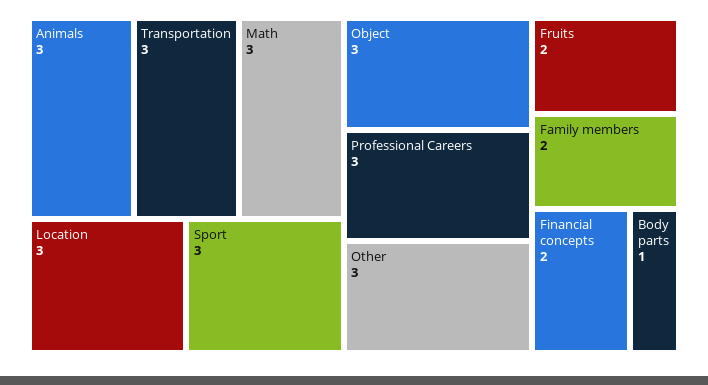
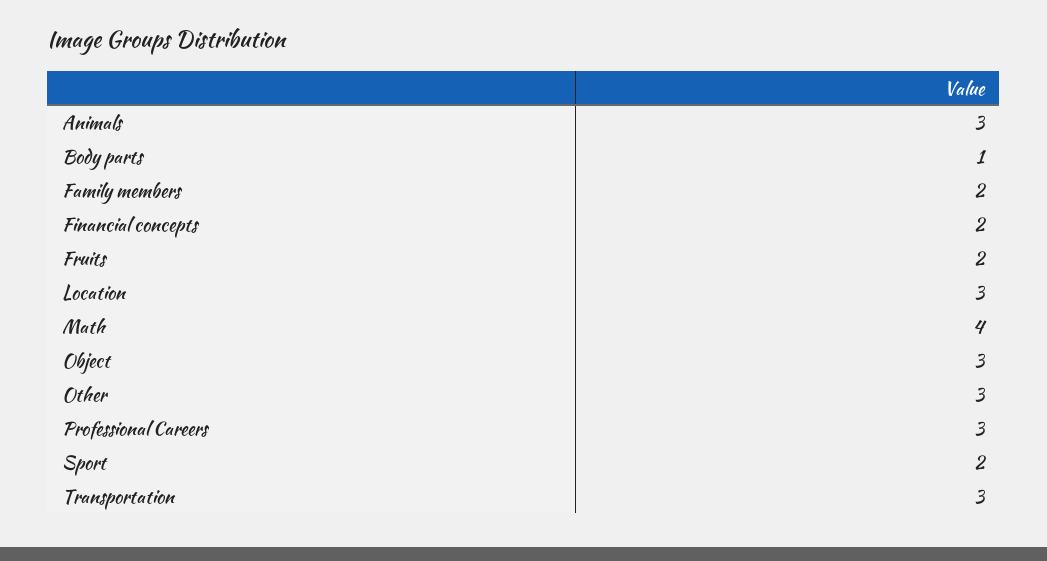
  {
    "Animals": 3,
    "Transportation": 3,
-   "Math": 3,
+   "Math": 4,
    "Location": 3,
-   "Sport": 3,
+   "Sport": 2,
    "Object": 3,
    "Professional Careers": 3,
    "Other": 3,
    "Fruits": 2,
    "Family members": 2,
    "Financial concepts": 2,
    "Body parts": 1
  }

